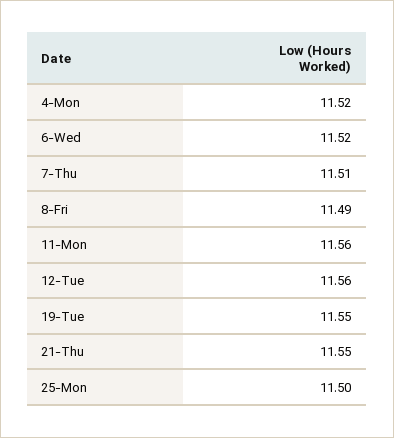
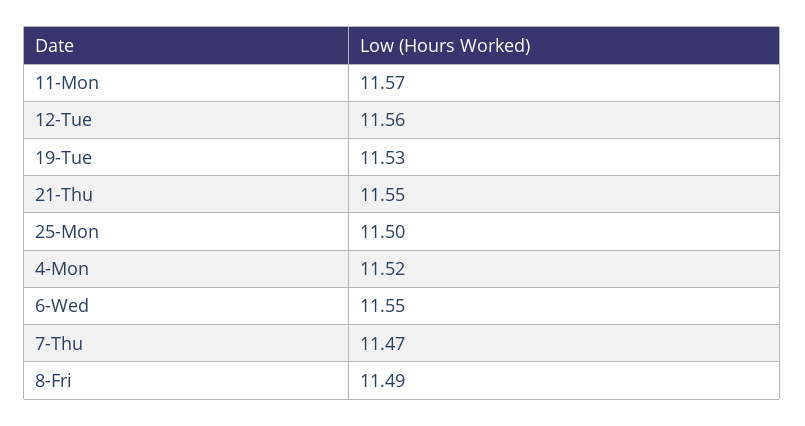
  {
    "4-Mon": 11.52,
-   "6-Wed": 11.52,
+   "6-Wed": 11.55,
-   "7-Thu": 11.51,
+   "7-Thu": 11.47,
    "8-Fri": 11.49,
-   "11-Mon": 11.56,
+   "11-Mon": 11.57,
    "12-Tue": 11.56,
-   "19-Tue": 11.55,
+   "19-Tue": 11.53,
    "21-Thu": 11.55,
    "25-Mon": 11.5
  }

